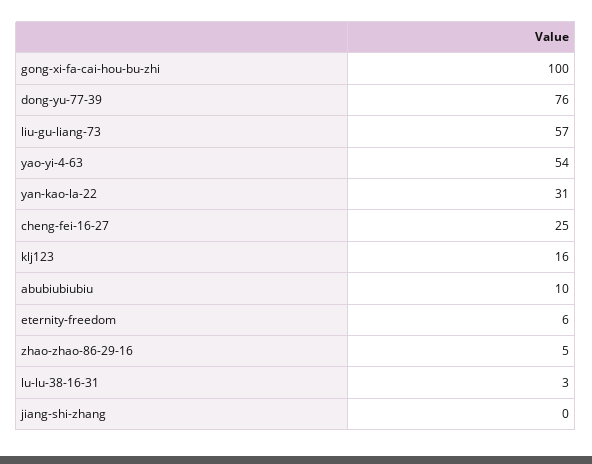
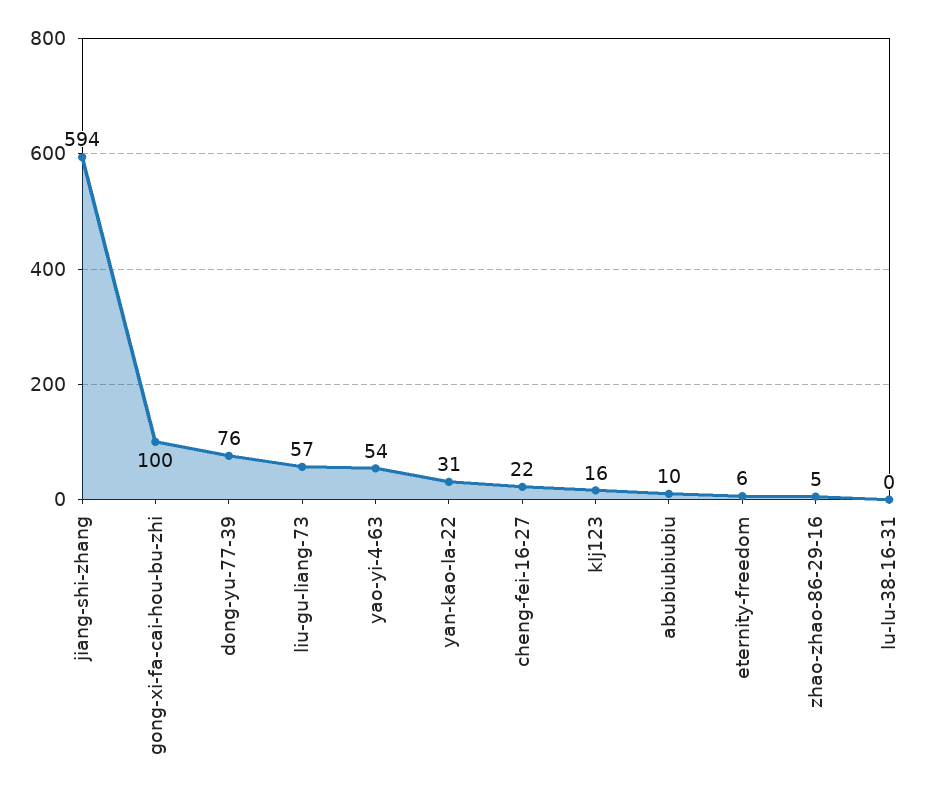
  {
    "gong-xi-fa-cai-hou-bu-zhi": 100,
    "dong-yu-77-39": 76,
    "liu-gu-liang-73": 57,
    "yao-yi-4-63": 54,
    "yan-kao-la-22": 31,
-   "cheng-fei-16-27": 25,
+   "cheng-fei-16-27": 22,
    "klj123": 16,
    "abubiubiubiu": 10,
    "eternity-freedom": 6,
    "zhao-zhao-86-29-16": 5,
-   "lu-lu-38-16-31": 3,
+   "lu-lu-38-16-31": 0,
-   "jiang-shi-zhang": 0
+   "jiang-shi-zhang": 594
  }

